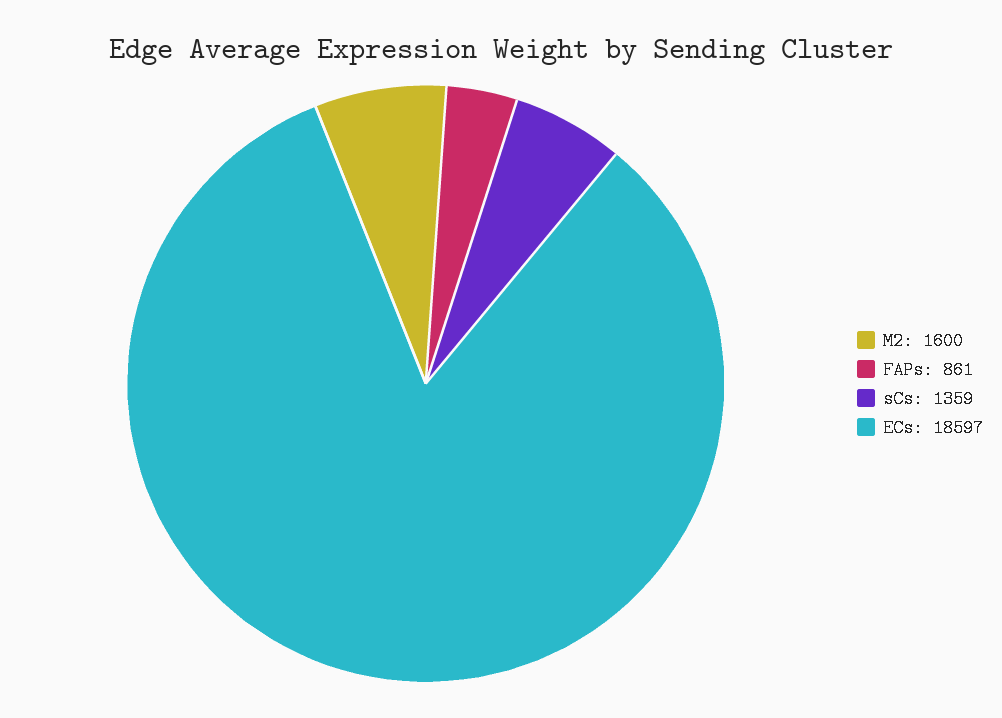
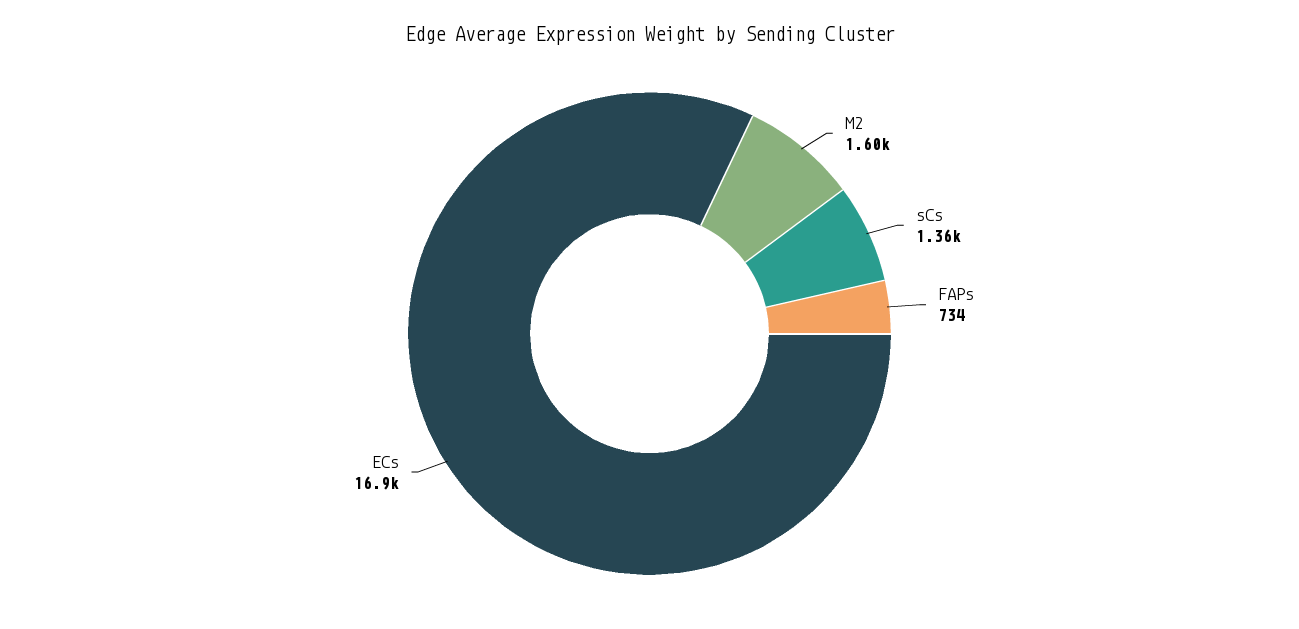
  {
    "M2": 1600,
-   "FAPs": 861,
+   "FAPs": 734,
    "sCs": 1359,
-   "ECs": 18597
+   "ECs": 16900
  }

